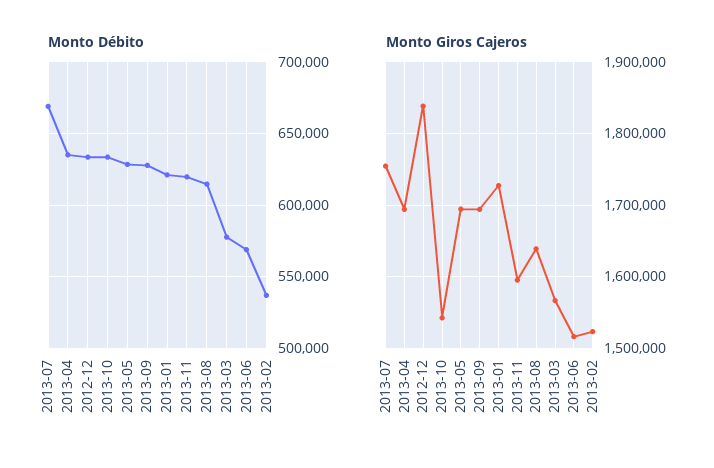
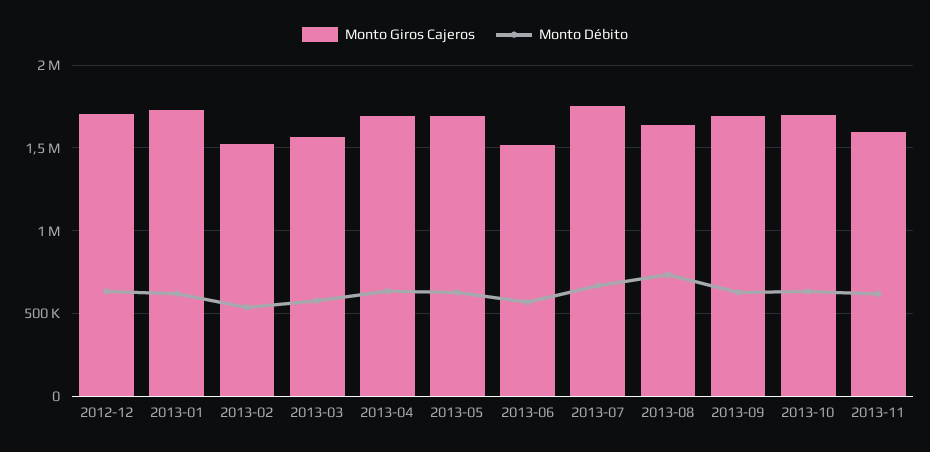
  {
    "Monto Débito": {
      "2013-07": 670000,
      "2013-04": 635000,
      "2012-12": 635000,
      "2013-10": 635000,
      "2013-05": 630000,
      "2013-09": 630000,
      "2013-01": 620000,
      "2013-11": 620000,
-     "2013-08": 615000,
+     "2013-08": 750000,
      "2013-03": 580000,
      "2013-06": 570000,
      "2013-02": 535000
    },
    "Monto Giros Cajeros": {
      "2013-07": 1750000,
      "2013-04": 1690000,
-     "2012-12": 1840000,
+     "2012-12": 1700000,
-     "2013-10": 1540000,
+     "2013-10": 1700000,
      "2013-05": 1690000,
      "2013-09": 1690000,
      "2013-01": 1730000,
      "2013-11": 1600000,
      "2013-08": 1640000,
      "2013-03": 1570000,
      "2013-06": 1520000,
      "2013-02": 1520000
    }
  }

